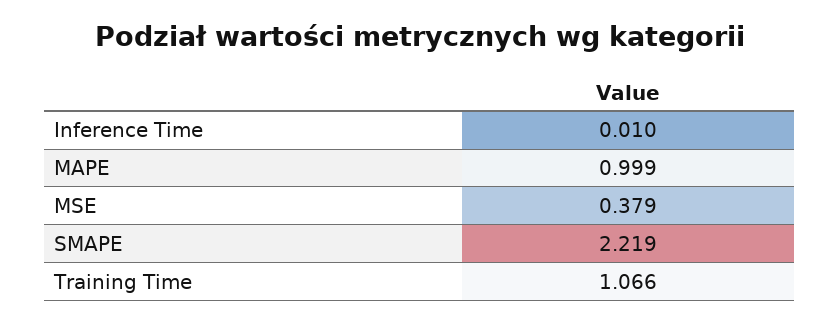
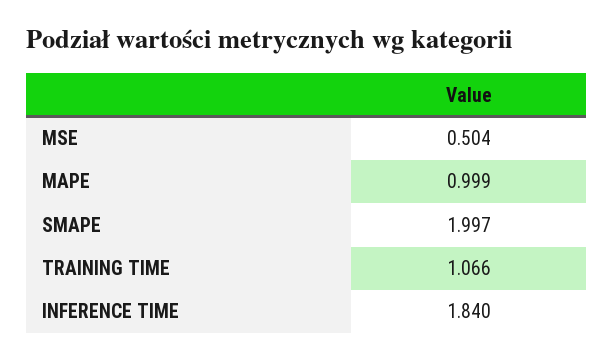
  {
-   "Inference Time": 0.01,
+   "Inference Time": 1.84,
    "MAPE": 0.999,
-   "MSE": 0.379,
+   "MSE": 0.504,
-   "SMAPE": 2.219,
+   "SMAPE": 1.997,
    "Training Time": 1.066
  }

